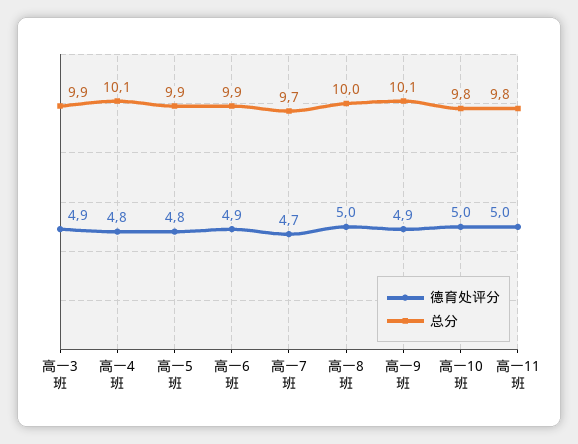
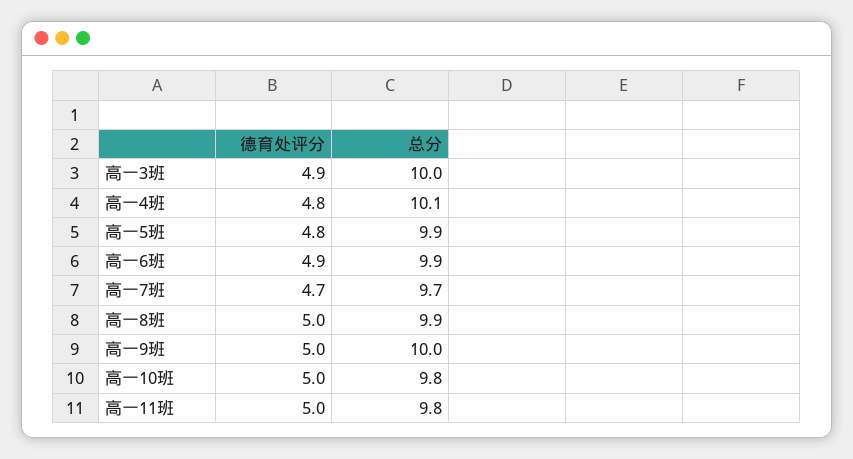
  {
    "德育处评分": {
      "高一3班": 4.9,
      "高一4班": 4.8,
      "高一5班": 4.8,
      "高一6班": 4.9,
      "高一7班": 4.7,
      "高一8班": 5,
-     "高一9班": 4.9,
+     "高一9班": 5,
      "高一10班": 5,
      "高一11班": 5
    },
    "总分": {
-     "高一3班": 9.9,
+     "高一3班": 10,
      "高一4班": 10.1,
      "高一5班": 9.9,
      "高一6班": 9.9,
      "高一7班": 9.7,
-     "高一8班": 10,
+     "高一8班": 9.9,
-     "高一9班": 10.1,
+     "高一9班": 10,
      "高一10班": 9.8,
      "高一11班": 9.8
    }
  }

